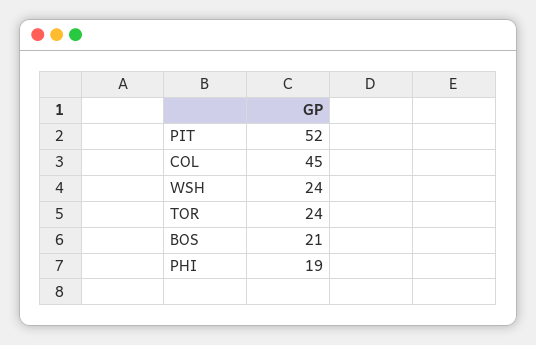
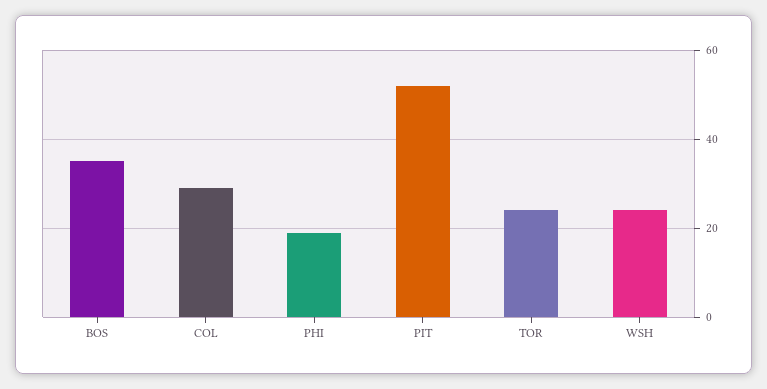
  {
    "PIT": 52,
-   "COL": 45,
+   "COL": 30,
    "WSH": 24,
    "TOR": 24,
-   "BOS": 21,
+   "BOS": 35,
    "PHI": 19
  }

